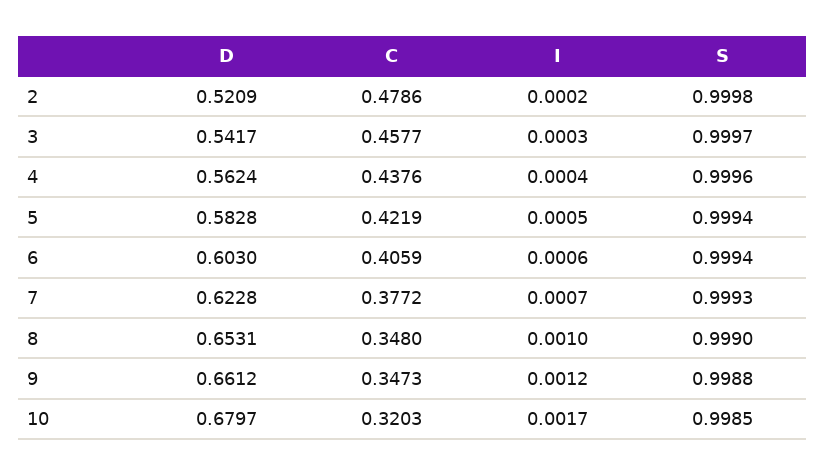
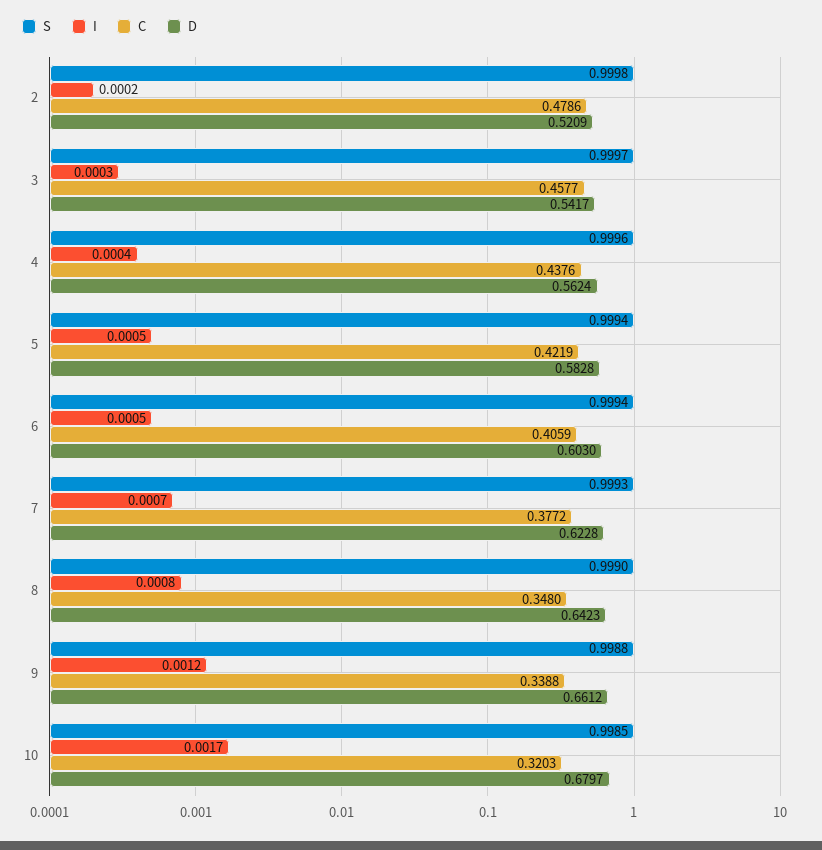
  {
    "D": {
      "2": 0.5209,
      "3": 0.5417,
      "4": 0.5624,
      "5": 0.5828,
      "6": 0.603,
      "7": 0.6228,
-     "8": 0.6531,
+     "8": 0.6423,
      "9": 0.6612,
      "10": 0.6797
    },
    "C": {
      "2": 0.4786,
      "3": 0.4577,
      "4": 0.4376,
      "5": 0.4219,
      "6": 0.4059,
      "7": 0.3772,
      "8": 0.348,
-     "9": 0.3473,
+     "9": 0.3388,
      "10": 0.3203
    },
    "I": {
      "2": 0.0002,
      "3": 0.0003,
      "4": 0.0004,
      "5": 0.0005,
-     "6": 0.0006,
+     "6": 0.0005,
      "7": 0.0007,
-     "8": 0.001,
+     "8": 0.0008,
      "9": 0.0012,
      "10": 0.0017
    },
    "S": {
      "2": 0.9998,
      "3": 0.9997,
      "4": 0.9996,
      "5": 0.9994,
      "6": 0.9994,
      "7": 0.9993,
      "8": 0.999,
      "9": 0.9988,
      "10": 0.9985
    }
  }

